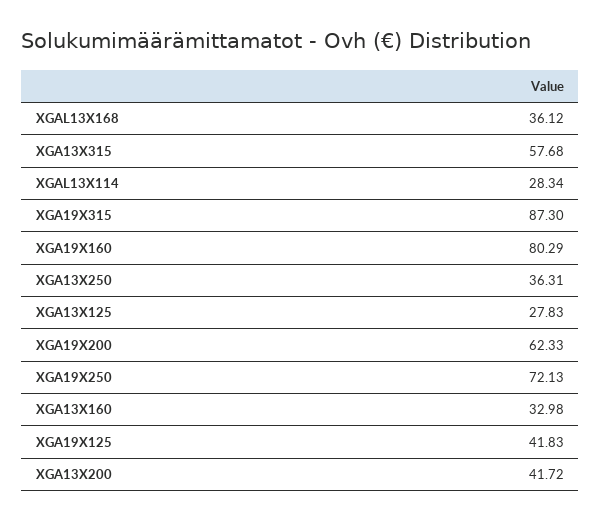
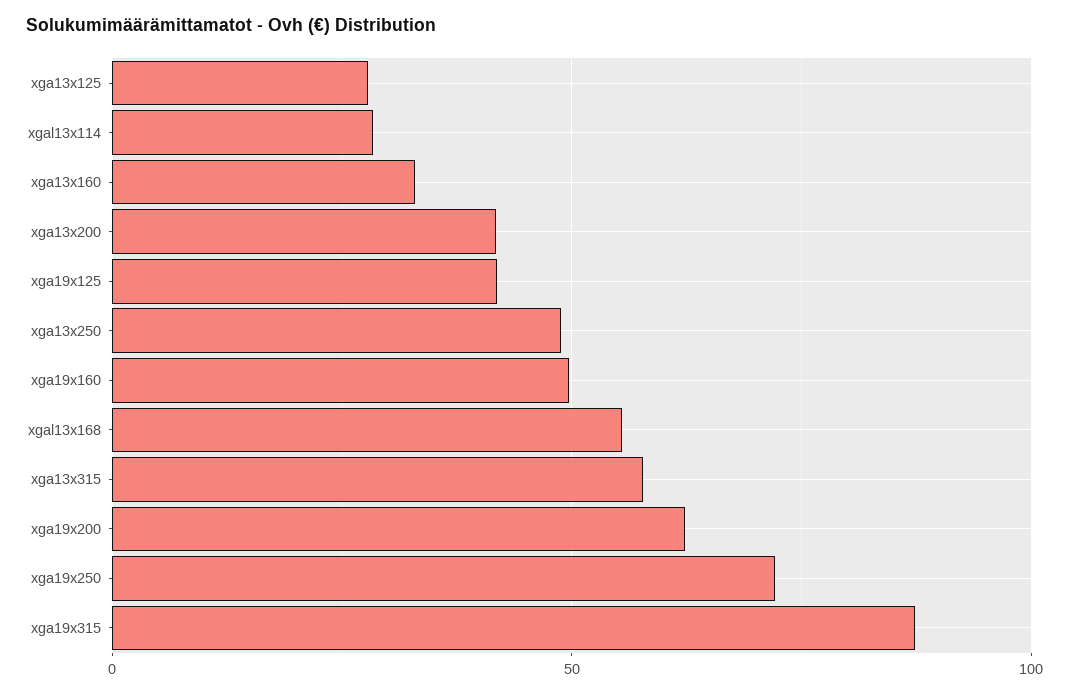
  {
-   "XGAL13X168": 36.12,
+   "XGAL13X168": 55,
    "XGA13X315": 57.68,
    "XGAL13X114": 28.34,
    "XGA19X315": 87.3,
-   "XGA19X160": 80.29,
+   "XGA19X160": 50,
-   "XGA13X250": 36.31,
+   "XGA13X250": 50,
    "XGA13X125": 27.83,
    "XGA19X200": 62.33,
    "XGA19X250": 72.13,
    "XGA13X160": 32.98,
    "XGA19X125": 41.83,
    "XGA13X200": 41.72
  }

